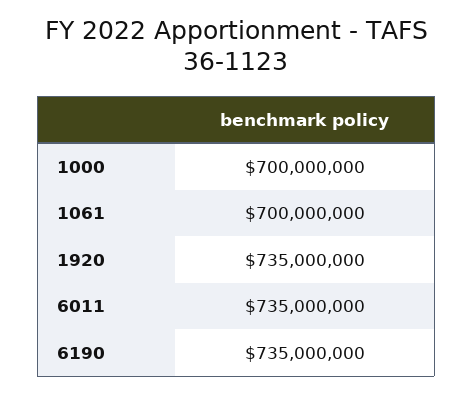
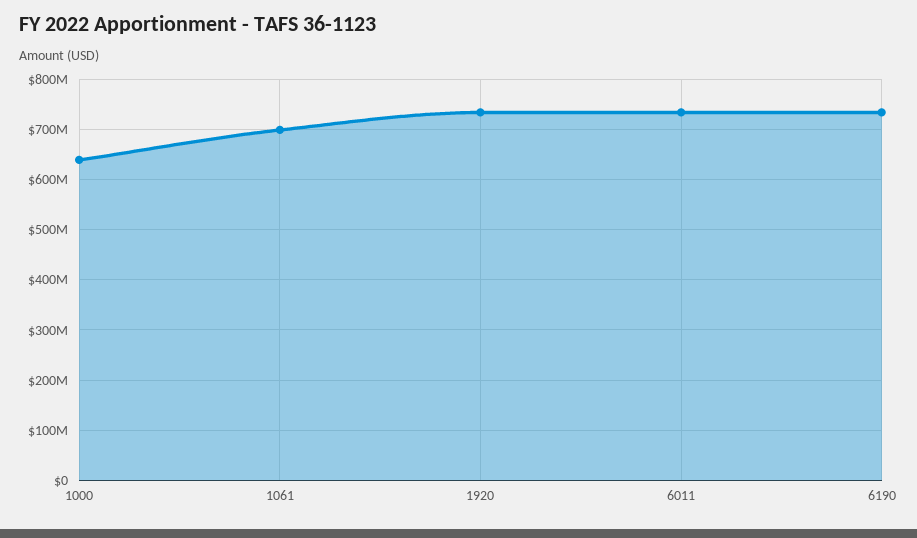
  {
-   "1000": 700000000,
+   "1000": 640000000,
    "1061": 700000000,
    "1920": 735000000,
    "6011": 735000000,
    "6190": 735000000
  }

